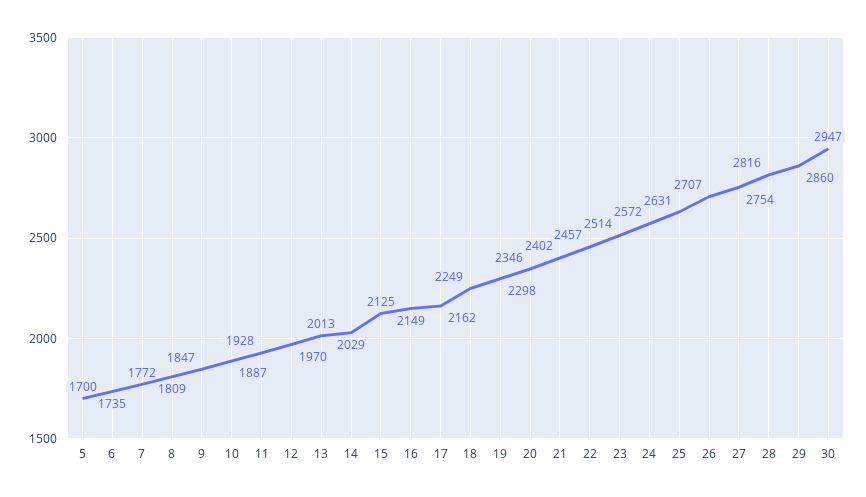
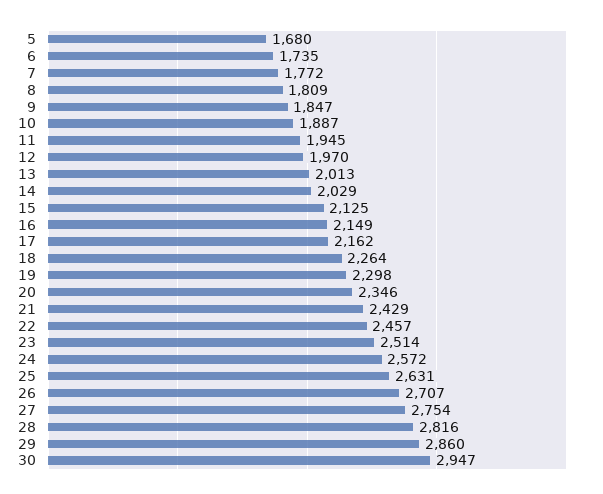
  {
-   "5": 1700,
+   "5": 1680,
    "6": 1735,
    "7": 1772,
    "8": 1809,
    "9": 1847,
    "10": 1887,
-   "11": 1928,
+   "11": 1945,
    "12": 1970,
    "13": 2013,
    "14": 2029,
    "15": 2125,
    "16": 2149,
    "17": 2162,
-   "18": 2249,
+   "18": 2264,
    "19": 2298,
    "20": 2346,
-   "21": 2402,
+   "21": 2429,
    "22": 2457,
    "23": 2514,
    "24": 2572,
    "25": 2631,
    "26": 2707,
    "27": 2754,
    "28": 2816,
    "29": 2860,
    "30": 2947
  }

